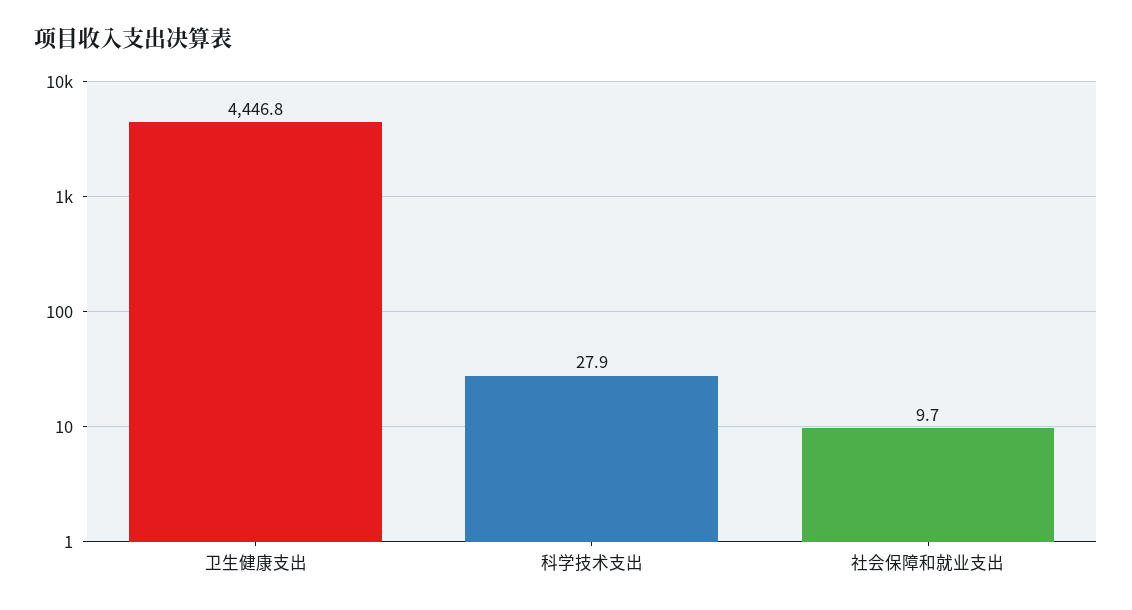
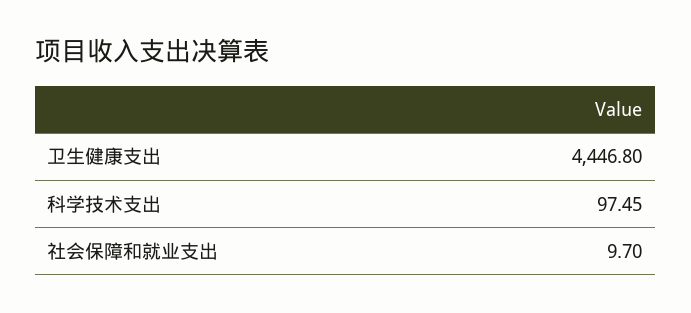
  {
    "卫生健康支出": 4446.8,
-   "科学技术支出": 27.9,
+   "科学技术支出": 97.45,
    "社会保障和就业支出": 9.7
  }

